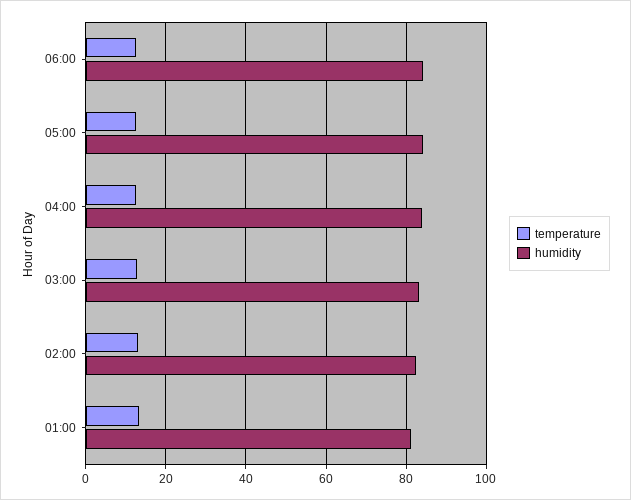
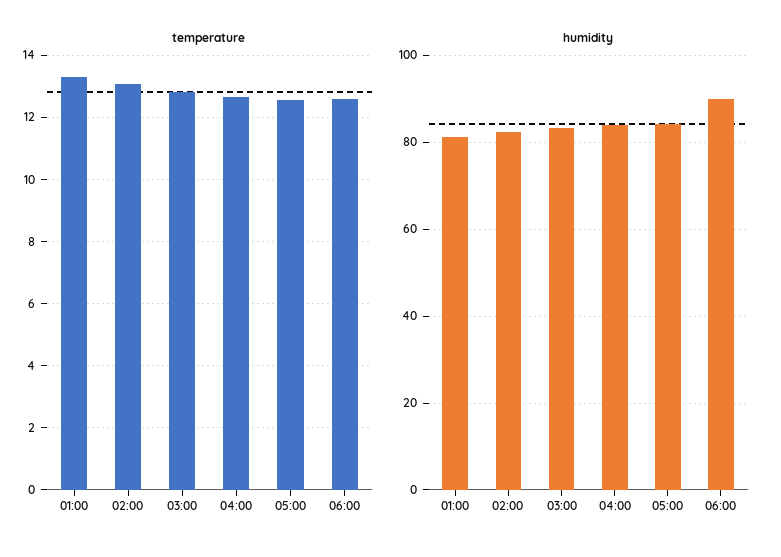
  {
    "temperature": {
      "06:00": 12.6,
      "05:00": 12.6,
      "04:00": 12.6,
      "03:00": 12.8,
      "02:00": 13,
      "01:00": 13.4
    },
    "humidity": {
-     "06:00": 84,
+     "06:00": 90,
      "05:00": 84,
      "04:00": 84,
      "03:00": 84,
      "02:00": 82,
      "01:00": 82
    }
  }

